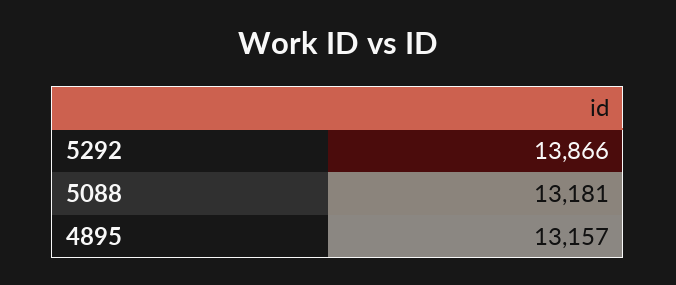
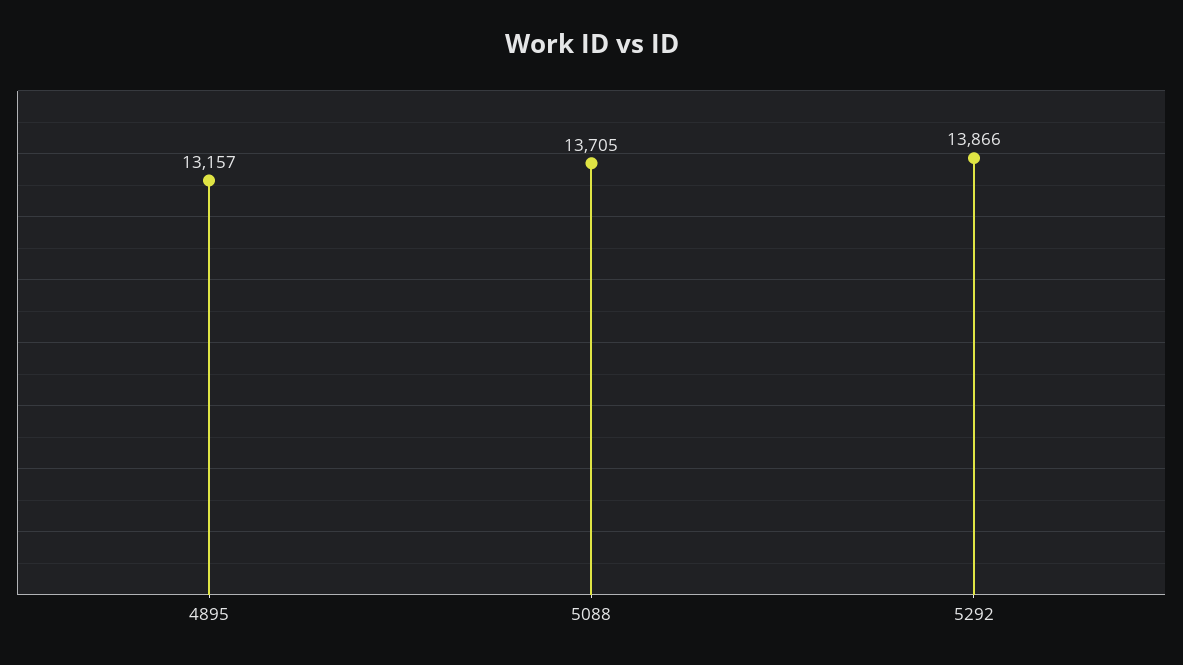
  {
    "5292": 13866,
-   "5088": 13181,
+   "5088": 13705,
    "4895": 13157
  }

